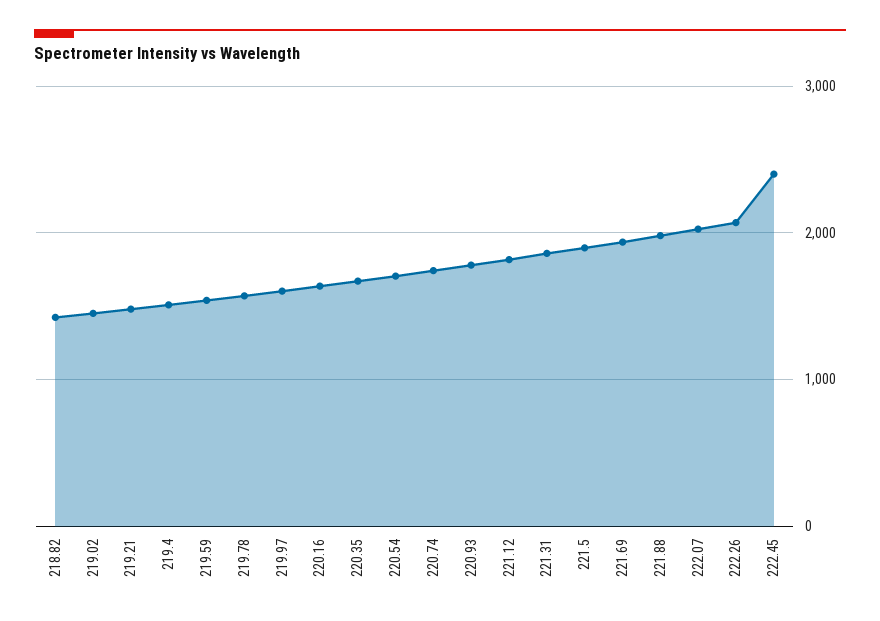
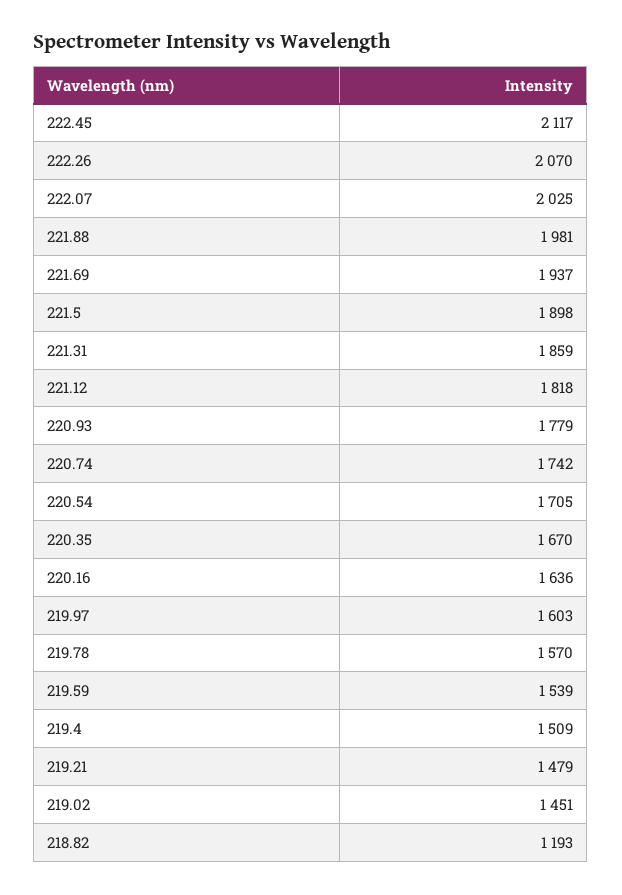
  {
-   "218.82": 1400,
+   "218.82": 1193,
    "219.02": 1451,
    "219.21": 1479,
    "219.4": 1509,
    "219.59": 1539,
    "219.78": 1570,
    "219.97": 1603,
    "220.16": 1636,
    "220.35": 1670,
    "220.54": 1705,
    "220.74": 1742,
    "220.93": 1779,
    "221.12": 1818,
    "221.31": 1859,
    "221.5": 1898,
    "221.69": 1937,
    "221.88": 1981,
    "222.07": 2025,
    "222.26": 2070,
-   "222.45": 2400
+   "222.45": 2117
  }

